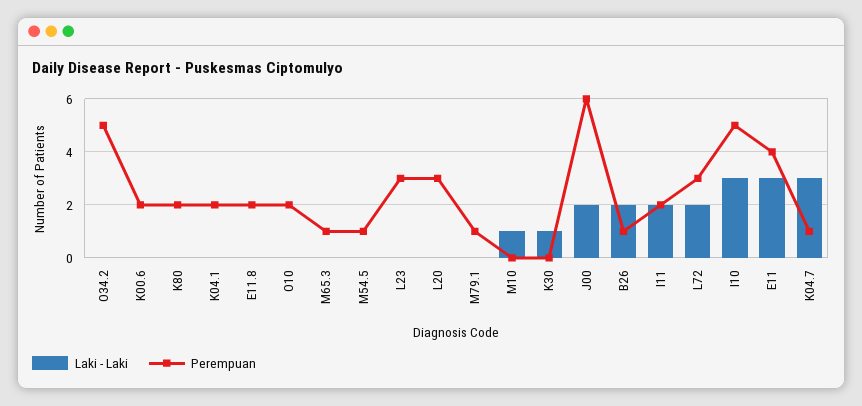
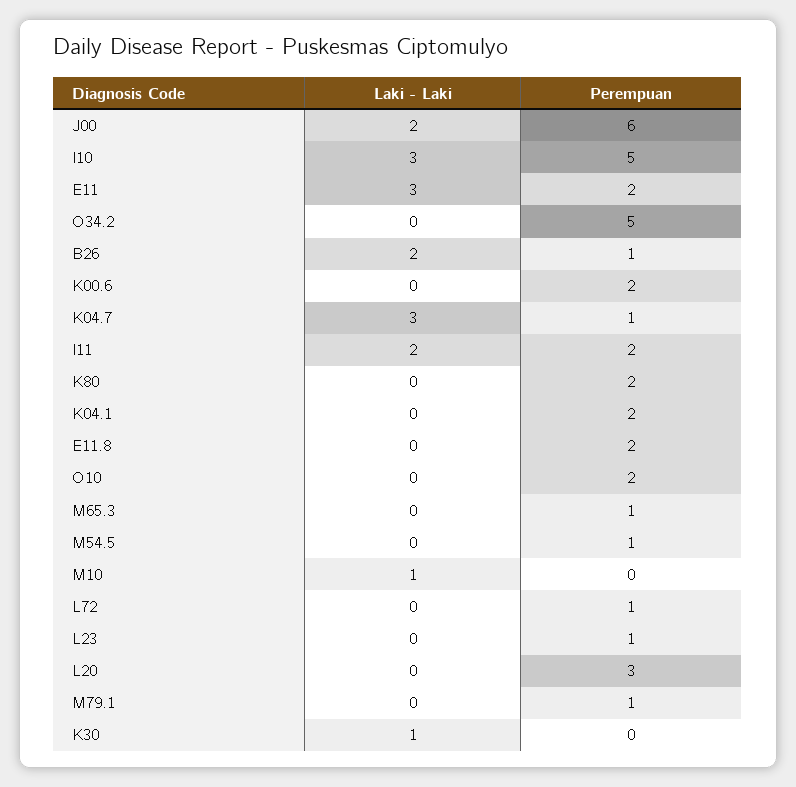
  {
    "Laki - Laki": {
      "O34.2": 0,
      "K00.6": 0,
      "K80": 0,
      "K04.1": 0,
      "E11.8": 0,
      "O10": 0,
      "M65.3": 0,
      "M54.5": 0,
      "L23": 0,
      "L20": 0,
      "M79.1": 0,
      "M10": 1,
      "K30": 1,
      "J00": 2,
      "B26": 2,
      "I11": 2,
-     "L72": 2,
+     "L72": 0,
      "I10": 3,
      "E11": 3,
      "K04.7": 3
    },
    "Perempuan": {
      "O34.2": 5,
      "K00.6": 2,
      "K80": 2,
      "K04.1": 2,
      "E11.8": 2,
      "O10": 2,
      "M65.3": 1,
      "M54.5": 1,
-     "L23": 3,
+     "L23": 1,
      "L20": 3,
      "M79.1": 1,
      "M10": 0,
      "K30": 0,
      "J00": 6,
      "B26": 1,
      "I11": 2,
-     "L72": 3,
+     "L72": 1,
      "I10": 5,
-     "E11": 4,
+     "E11": 2,
      "K04.7": 1
    }
  }

